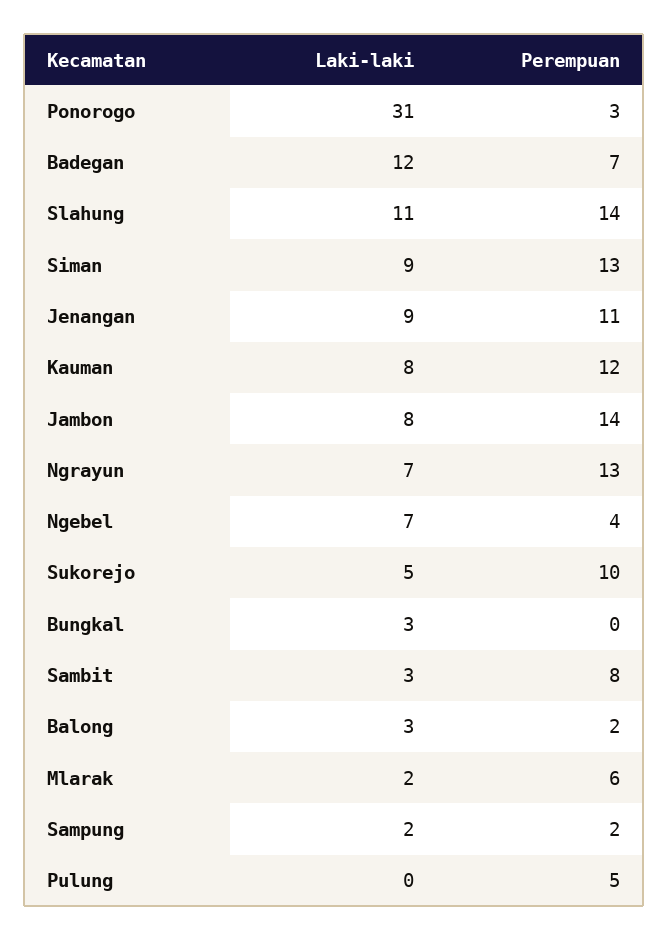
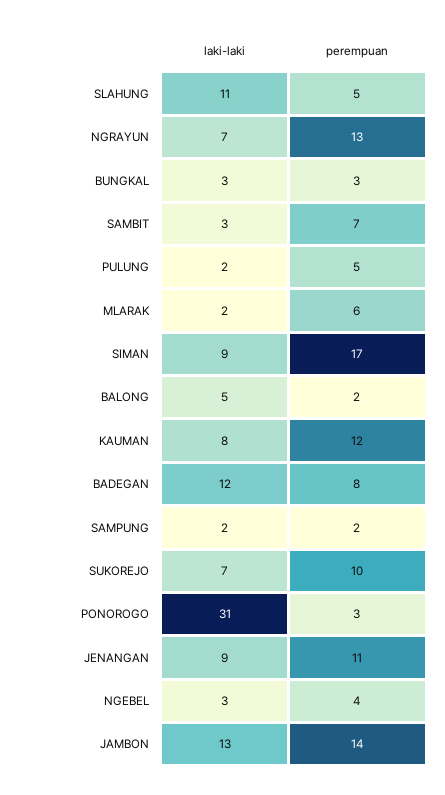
  {
    "Laki-laki": {
      "Ponorogo": 31,
      "Badegan": 12,
      "Slahung": 11,
      "Siman": 9,
      "Jenangan": 9,
      "Kauman": 8,
-     "Jambon": 8,
+     "Jambon": 13,
      "Ngrayun": 7,
-     "Ngebel": 7,
+     "Ngebel": 3,
-     "Sukorejo": 5,
+     "Sukorejo": 7,
      "Bungkal": 3,
      "Sambit": 3,
-     "Balong": 3,
+     "Balong": 5,
      "Mlarak": 2,
      "Sampung": 2,
-     "Pulung": 0
+     "Pulung": 2
    },
    "Perempuan": {
      "Ponorogo": 3,
-     "Badegan": 7,
+     "Badegan": 8,
-     "Slahung": 14,
+     "Slahung": 5,
-     "Siman": 13,
+     "Siman": 17,
      "Jenangan": 11,
      "Kauman": 12,
      "Jambon": 14,
      "Ngrayun": 13,
      "Ngebel": 4,
      "Sukorejo": 10,
-     "Bungkal": 0,
+     "Bungkal": 3,
-     "Sambit": 8,
+     "Sambit": 7,
      "Balong": 2,
      "Mlarak": 6,
      "Sampung": 2,
      "Pulung": 5
    }
  }

